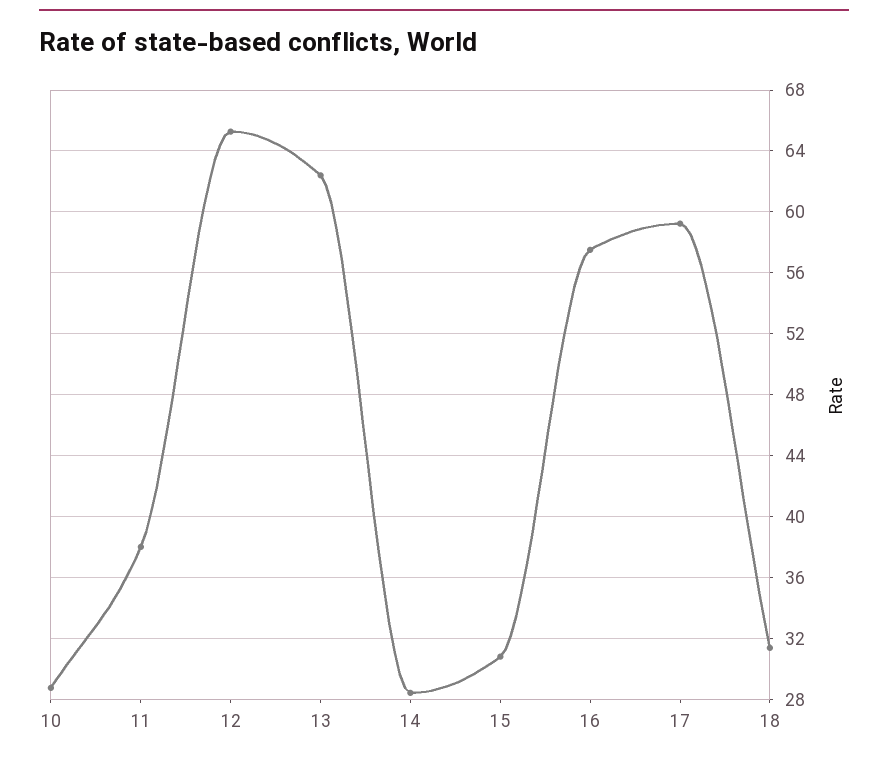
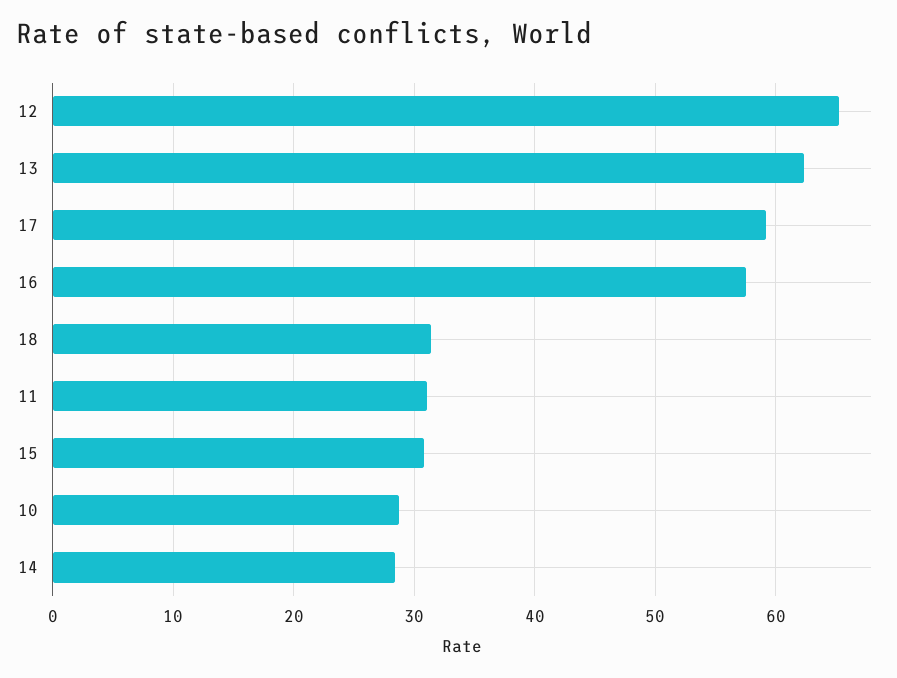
  {
    "10": 29,
-   "11": 38,
+   "11": 31,
    "12": 65.5,
    "13": 62.5,
    "14": 28.5,
    "15": 31,
    "16": 57.5,
    "17": 59,
    "18": 31.5
  }

